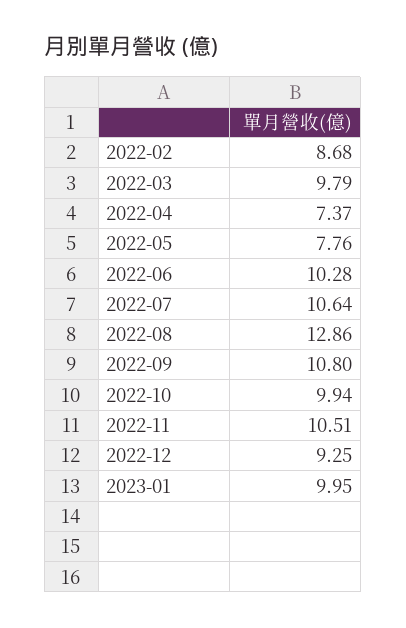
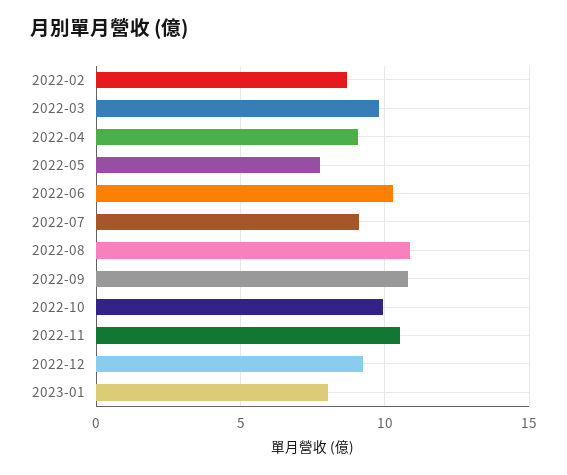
  {
    "2022-02": 8.68,
    "2022-03": 9.79,
-   "2022-04": 7.37,
+   "2022-04": 9,
    "2022-05": 7.76,
    "2022-06": 10.28,
-   "2022-07": 10.64,
+   "2022-07": 9,
-   "2022-08": 12.86,
+   "2022-08": 11,
    "2022-09": 10.8,
    "2022-10": 9.94,
    "2022-11": 10.51,
    "2022-12": 9.25,
-   "2023-01": 9.95
+   "2023-01": 8
  }

